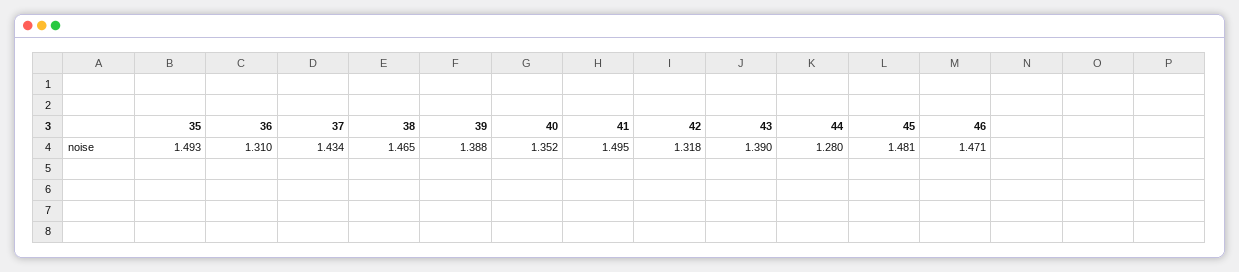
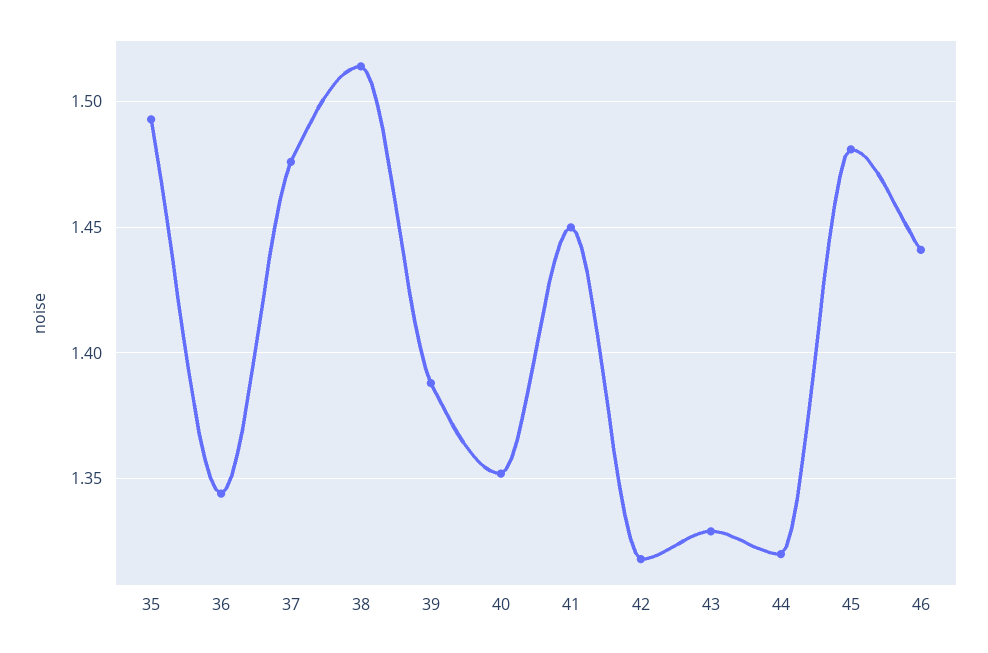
  {
    "35": 1.493,
-   "36": 1.31,
+   "36": 1.345,
-   "37": 1.434,
+   "37": 1.475,
-   "38": 1.465,
+   "38": 1.515,
    "39": 1.388,
    "40": 1.352,
-   "41": 1.495,
+   "41": 1.45,
    "42": 1.318,
-   "43": 1.39,
+   "43": 1.33,
-   "44": 1.28,
+   "44": 1.32,
    "45": 1.481,
-   "46": 1.471
+   "46": 1.44
  }

